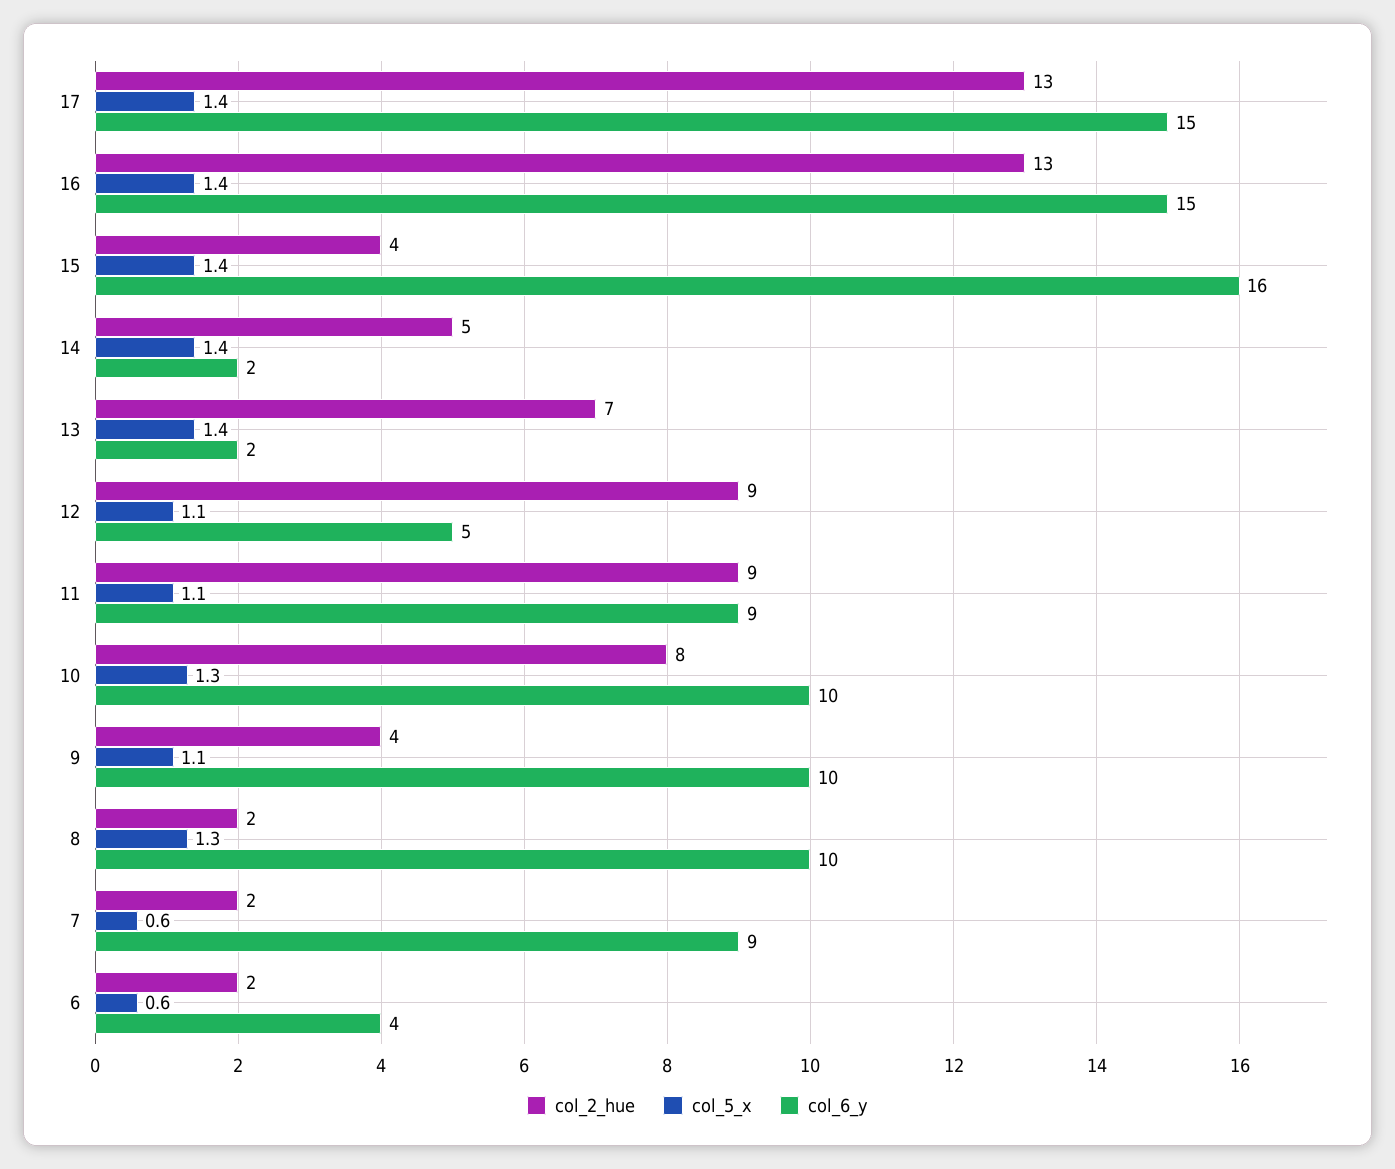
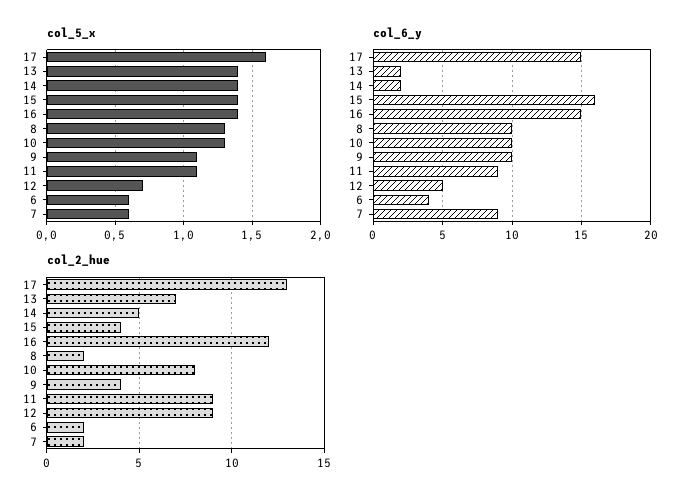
  {
    "col_2_hue": {
      "17": 13,
-     "16": 13,
+     "16": 12,
      "15": 4,
      "14": 5,
      "13": 7,
      "12": 9,
      "11": 9,
      "10": 8,
      "9": 4,
      "8": 2,
      "7": 2,
      "6": 2
    },
    "col_5_x": {
-     "17": 1.4,
+     "17": 1.6,
      "16": 1.4,
      "15": 1.4,
      "14": 1.4,
      "13": 1.4,
-     "12": 1.1,
+     "12": 0.7,
      "11": 1.1,
      "10": 1.3,
      "9": 1.1,
      "8": 1.3,
      "7": 0.6,
      "6": 0.6
    },
    "col_6_y": {
      "17": 15,
      "16": 15,
      "15": 16,
      "14": 2,
      "13": 2,
      "12": 5,
      "11": 9,
      "10": 10,
      "9": 10,
      "8": 10,
      "7": 9,
      "6": 4
    }
  }

